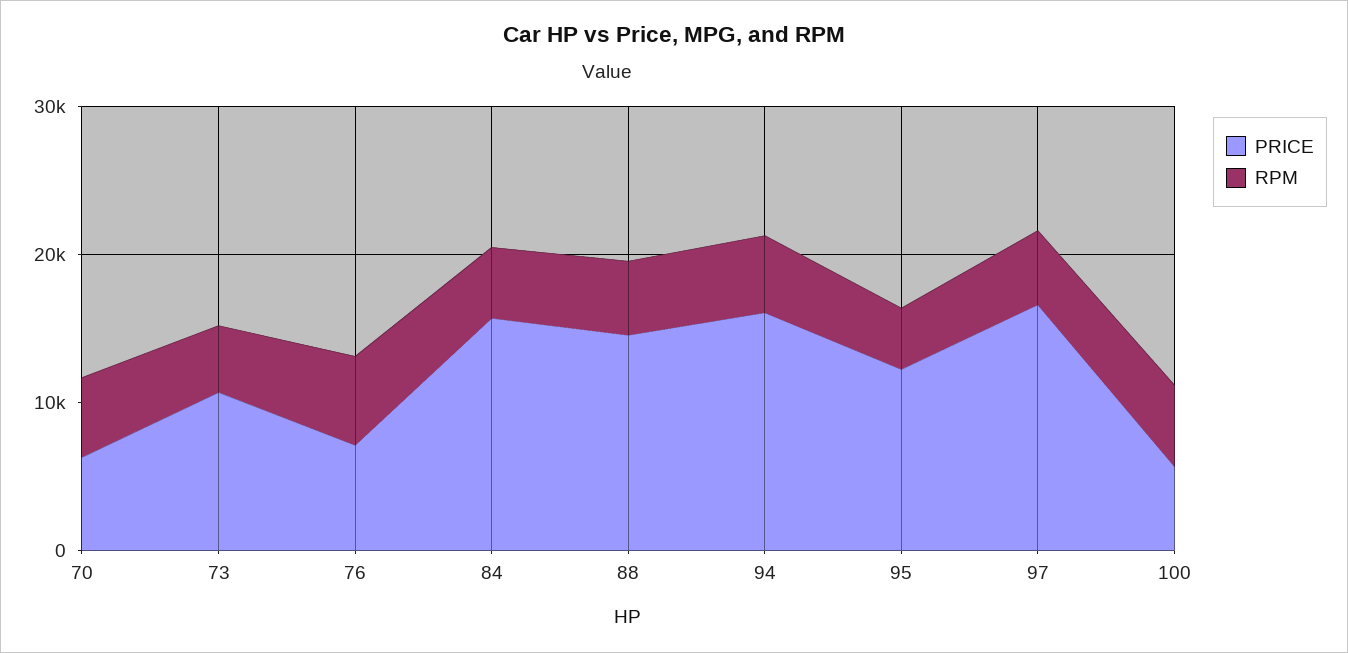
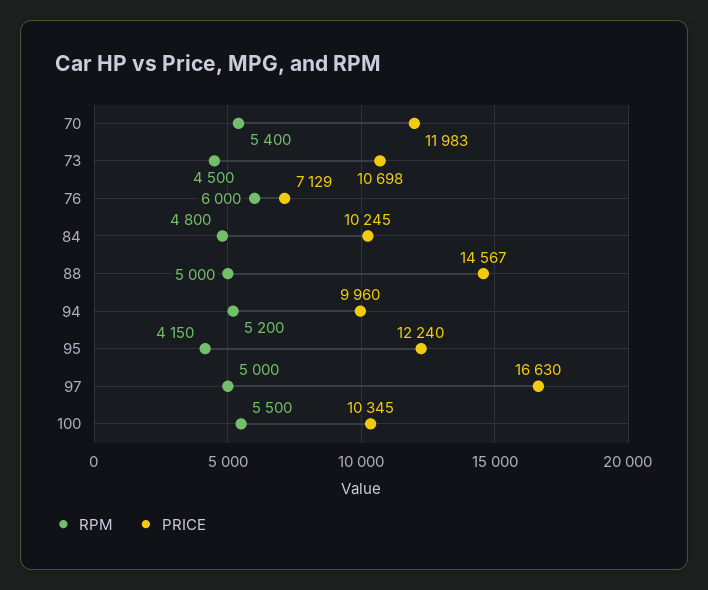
  {
    "PRICE": {
-     "70": 6000,
+     "70": 11983,
      "73": 10698,
      "76": 7129,
-     "84": 16000,
+     "84": 10245,
      "88": 14567,
-     "94": 16000,
+     "94": 9960,
      "95": 12240,
      "97": 16630,
-     "100": 6000
+     "100": 10345
    },
    "RPM": {
      "70": 5400,
      "73": 4500,
      "76": 6000,
      "84": 4800,
      "88": 5000,
      "94": 5200,
      "95": 4150,
      "97": 5000,
      "100": 5500
    }
  }

